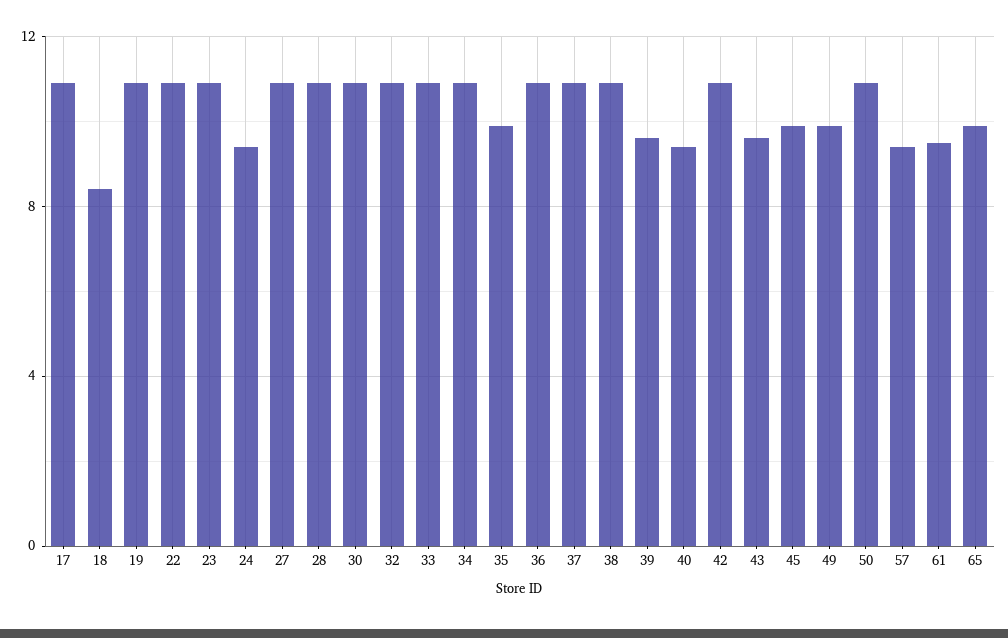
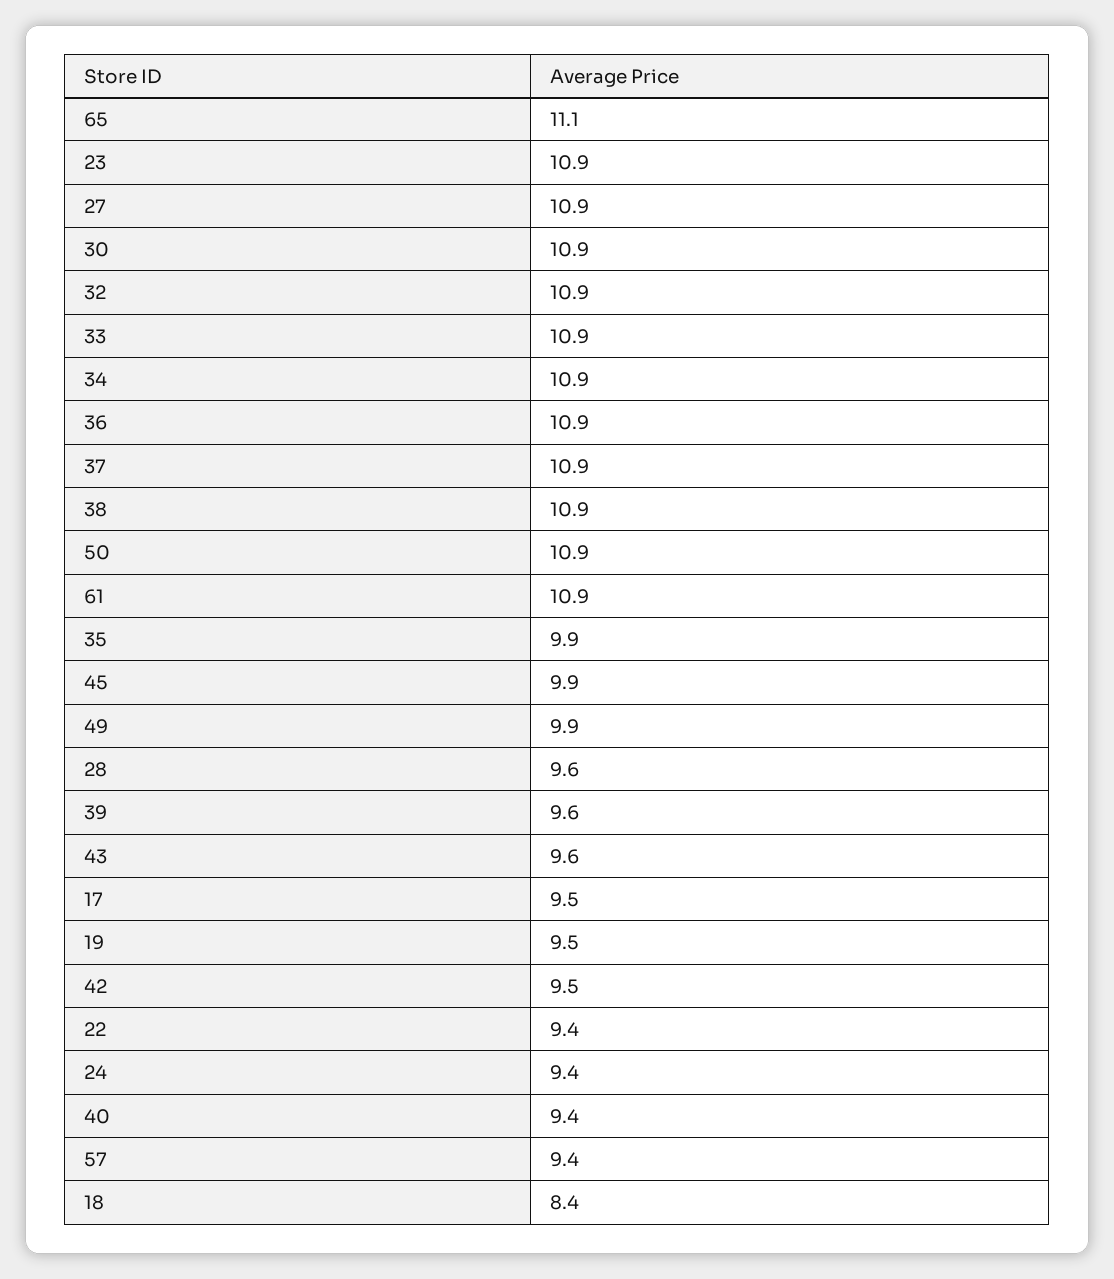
  {
-   "17": 11,
+   "17": 9.5,
    "18": 8.4,
-   "19": 11,
+   "19": 9.5,
-   "22": 11,
+   "22": 9.4,
    "23": 10.9,
    "24": 9.4,
    "27": 10.9,
-   "28": 11,
+   "28": 9.6,
    "30": 10.9,
    "32": 10.9,
    "33": 10.9,
    "34": 10.9,
    "35": 9.9,
    "36": 10.9,
    "37": 10.9,
    "38": 10.9,
    "39": 9.6,
    "40": 9.4,
-   "42": 11,
+   "42": 9.5,
    "43": 9.6,
    "45": 9.9,
    "49": 9.9,
    "50": 10.9,
    "57": 9.4,
-   "61": 9.5,
+   "61": 10.9,
-   "65": 10
+   "65": 11.1
  }

